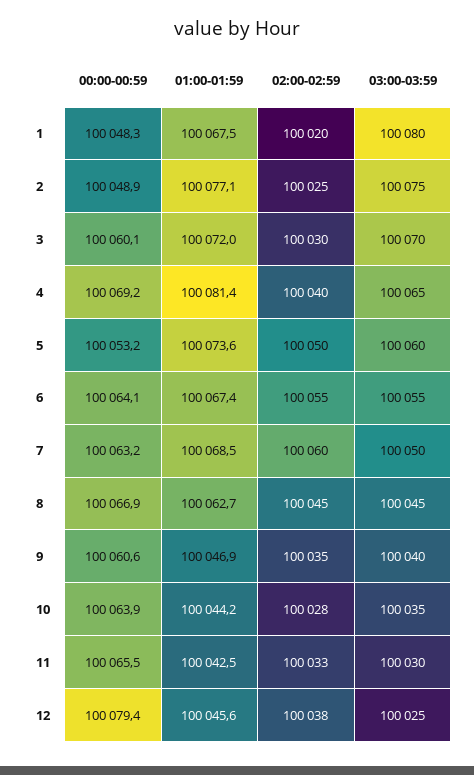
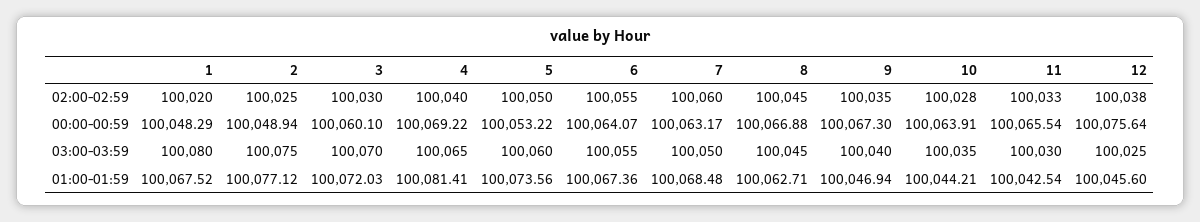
  {
    "00:00-00:59": {
      "1": 100048.29,
      "2": 100048.94,
      "3": 100060.1,
      "4": 100069.22,
      "5": 100053.22,
      "6": 100064.07,
      "7": 100063.17,
      "8": 100066.88,
-     "9": 100060.6,
+     "9": 100067.3,
      "10": 100063.91,
      "11": 100065.54,
-     "12": 100079.4
+     "12": 100075.64
    },
    "01:00-01:59": {
      "1": 100067.52,
      "2": 100077.12,
      "3": 100072.03,
      "4": 100081.41,
      "5": 100073.56,
      "6": 100067.36,
      "7": 100068.48,
      "8": 100062.71,
      "9": 100046.94,
      "10": 100044.21,
      "11": 100042.54,
      "12": 100045.6
    },
    "02:00-02:59": {
      "1": 100020,
      "2": 100025,
      "3": 100030,
      "4": 100040,
      "5": 100050,
      "6": 100055,
      "7": 100060,
      "8": 100045,
      "9": 100035,
      "10": 100028,
      "11": 100033,
      "12": 100038
    },
    "03:00-03:59": {
      "1": 100080,
      "2": 100075,
      "3": 100070,
      "4": 100065,
      "5": 100060,
      "6": 100055,
      "7": 100050,
      "8": 100045,
      "9": 100040,
      "10": 100035,
      "11": 100030,
      "12": 100025
    }
  }

